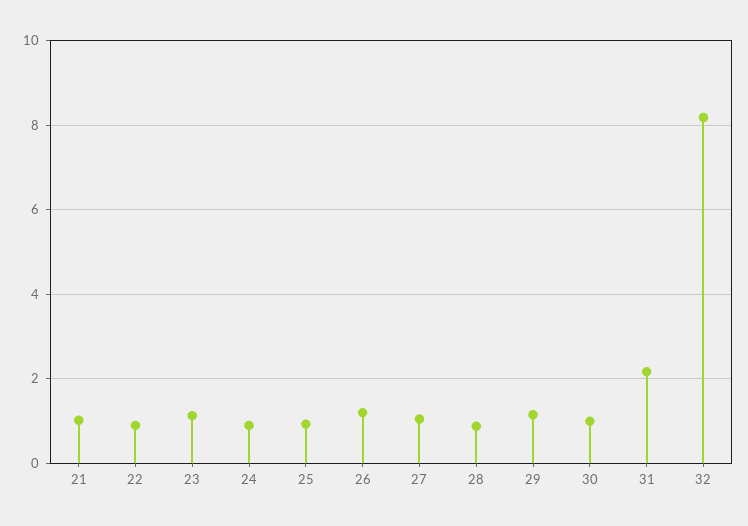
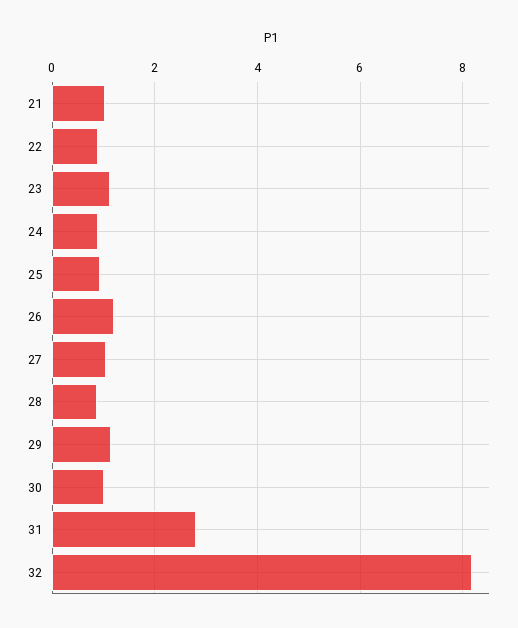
  {
    "21": 1,
    "22": 1,
    "23": 1.2,
    "24": 1,
    "25": 1,
    "26": 1.2,
    "27": 1,
    "28": 0.8,
    "29": 1.2,
    "30": 1,
-   "31": 2.2,
+   "31": 2.8,
    "32": 8.2
  }

